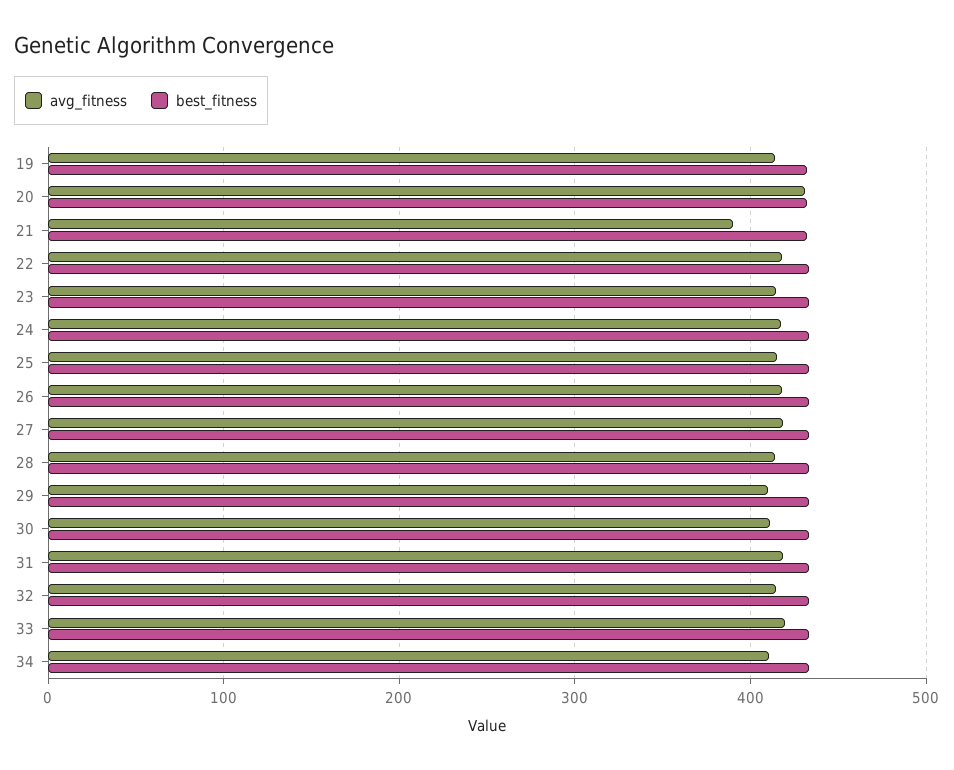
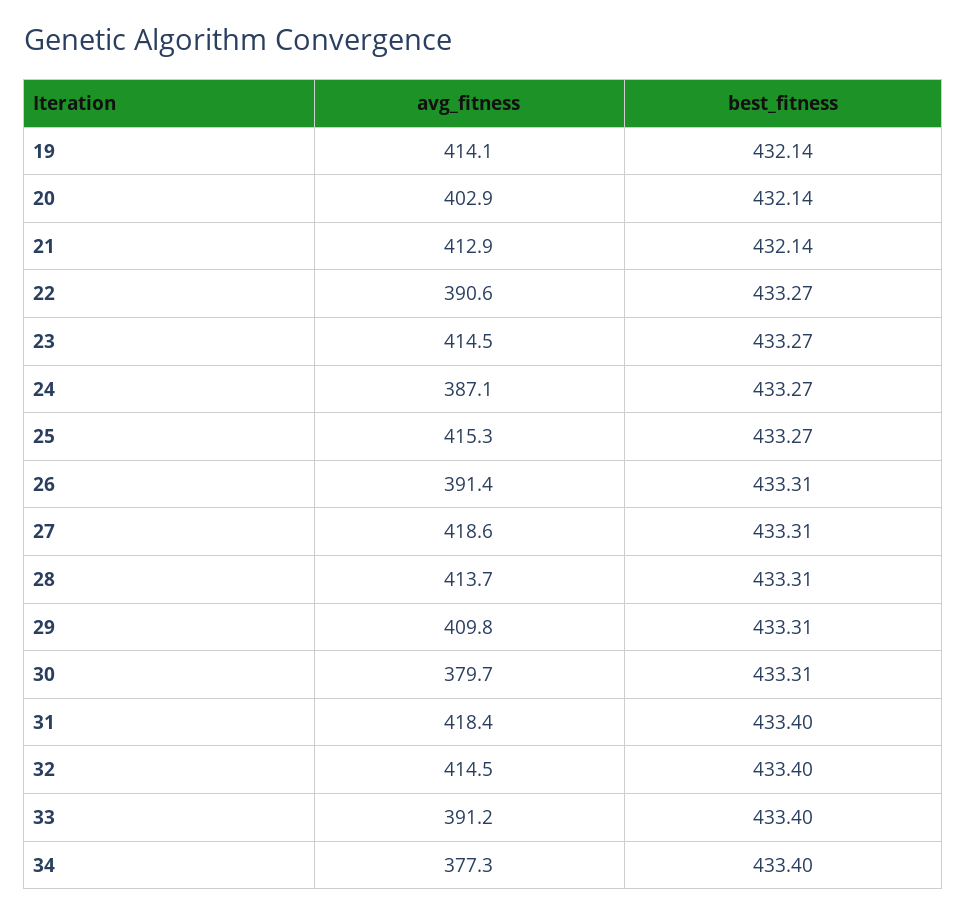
  {
    "avg_fitness": {
      "19": 414.1,
-     "20": 430,
+     "20": 402.9,
-     "21": 390,
+     "21": 412.9,
-     "22": 420,
+     "22": 390.6,
      "23": 414.5,
-     "24": 420,
+     "24": 387.1,
      "25": 415.3,
-     "26": 420,
+     "26": 391.4,
      "27": 418.6,
      "28": 413.7,
      "29": 409.8,
-     "30": 410,
+     "30": 379.7,
      "31": 418.4,
      "32": 414.5,
-     "33": 420,
+     "33": 391.2,
-     "34": 410
+     "34": 377.3
    },
    "best_fitness": {
      "19": 432.14,
      "20": 432.14,
      "21": 432.14,
      "22": 433.27,
      "23": 433.27,
      "24": 433.27,
      "25": 433.27,
      "26": 433.31,
      "27": 433.31,
      "28": 433.31,
      "29": 433.31,
      "30": 433.31,
      "31": 433.4,
      "32": 433.4,
      "33": 433.4,
      "34": 433.4
    }
  }

